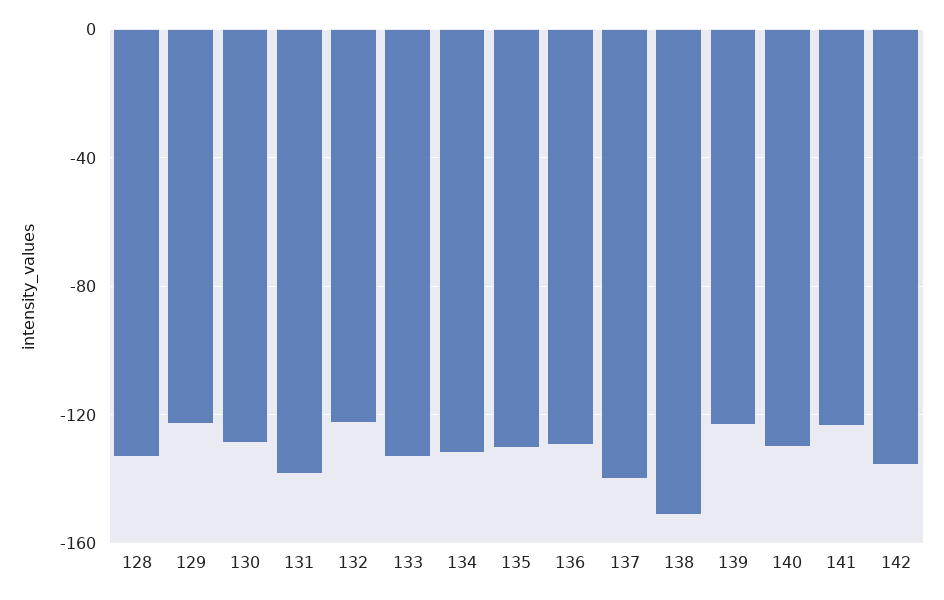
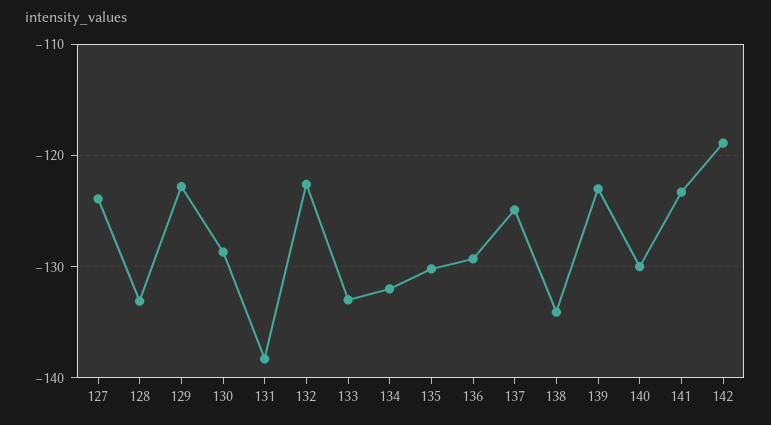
  {
    "128": -133,
    "129": -123,
    "130": -129,
    "131": -138,
    "132": -123,
    "133": -133,
    "134": -132,
    "135": -130,
    "136": -129,
-   "137": -140,
+   "137": -125,
-   "138": -150,
+   "138": -134,
    "139": -123,
    "140": -130,
    "141": -123,
-   "142": -135
+   "142": -119,
+   "127": -124
  }

